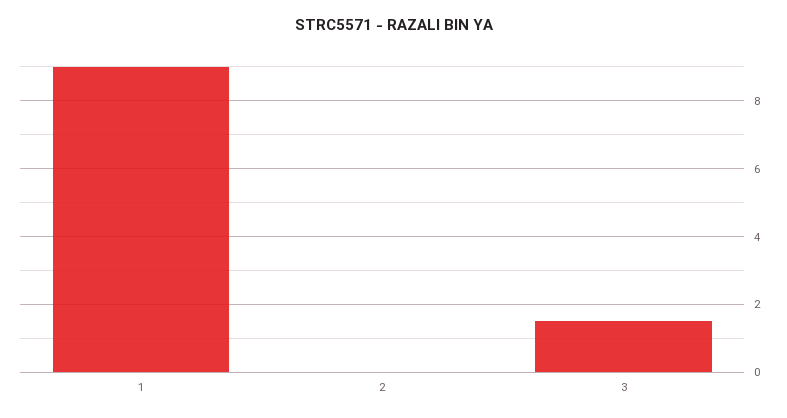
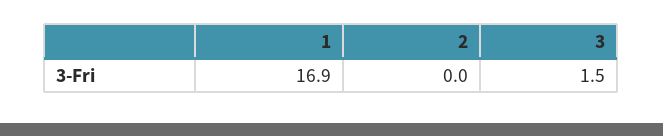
  {
-   "1": 9,
+   "1": 16.9,
    "2": 0,
    "3": 1.5
  }

